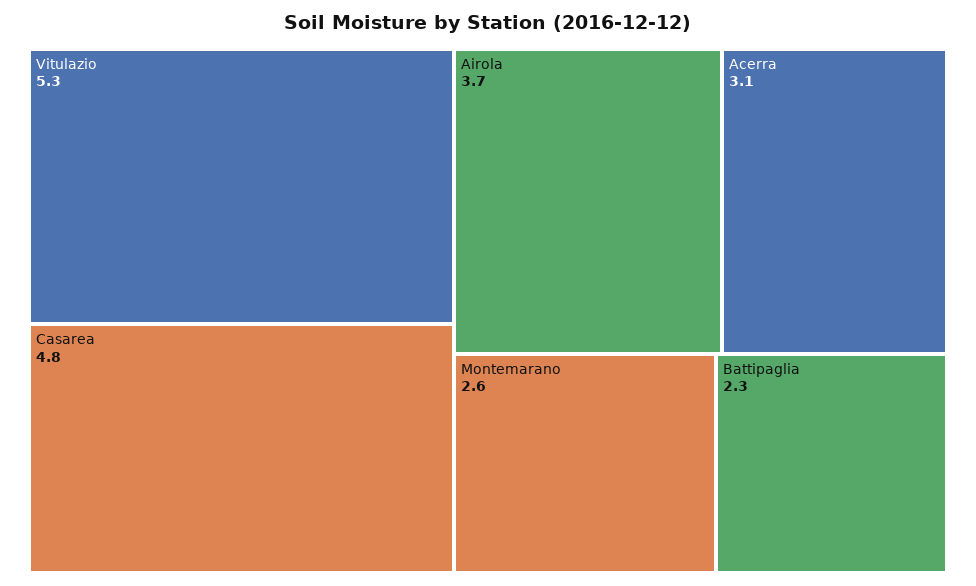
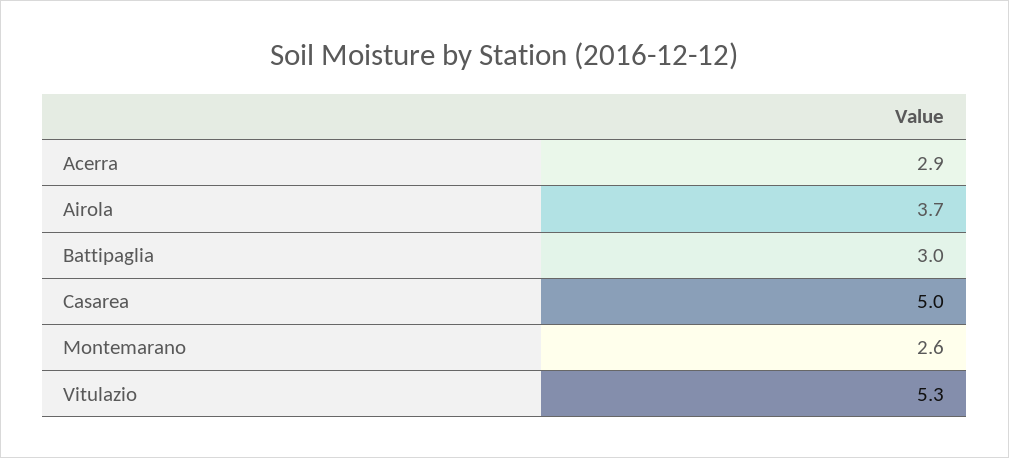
  {
    "Vitulazio": 5.3,
-   "Casarea": 4.8,
+   "Casarea": 5,
    "Airola": 3.7,
-   "Acerra": 3.1,
+   "Acerra": 2.9,
    "Montemarano": 2.6,
-   "Battipaglia": 2.3
+   "Battipaglia": 3
  }

